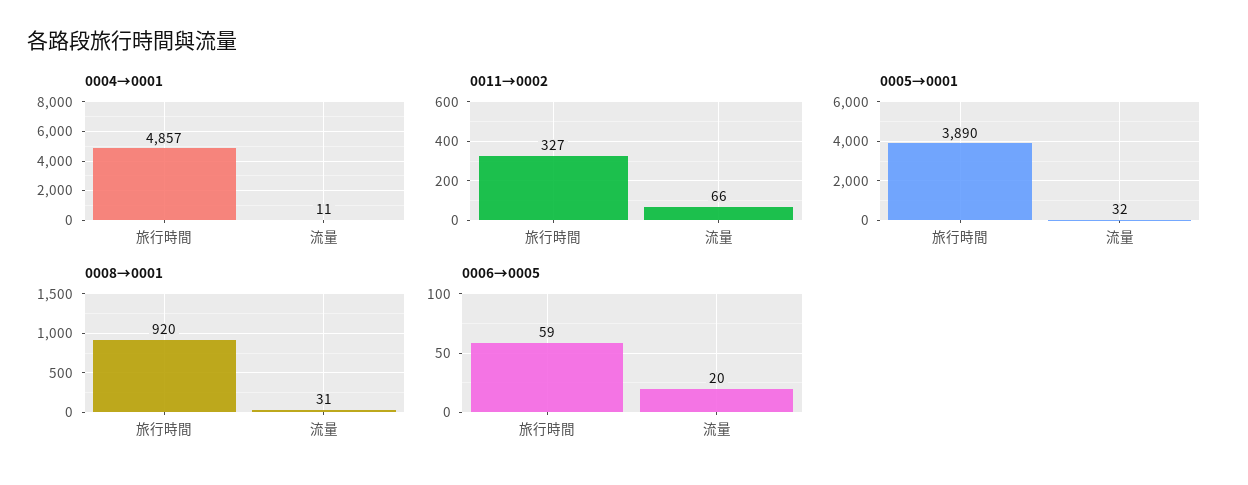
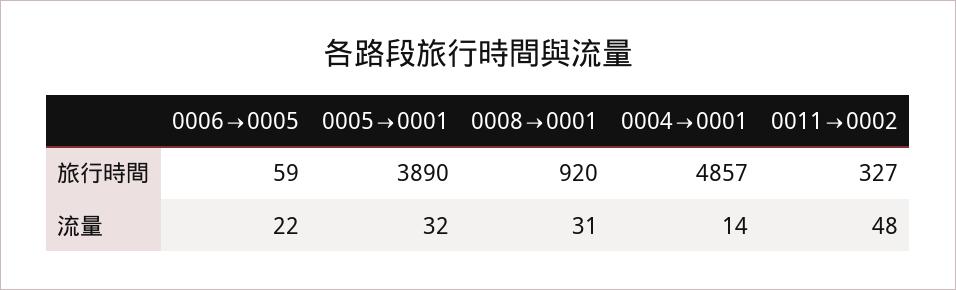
  {
    "0004→0001": {
      "旅行時間": 4857,
-     "流量": 11
+     "流量": 14
    },
    "0011→0002": {
      "旅行時間": 327,
-     "流量": 66
+     "流量": 48
    },
    "0005→0001": {
      "旅行時間": 3890,
      "流量": 32
    },
    "0008→0001": {
      "旅行時間": 920,
      "流量": 31
    },
    "0006→0005": {
      "旅行時間": 59,
-     "流量": 20
+     "流量": 22
    }
  }

